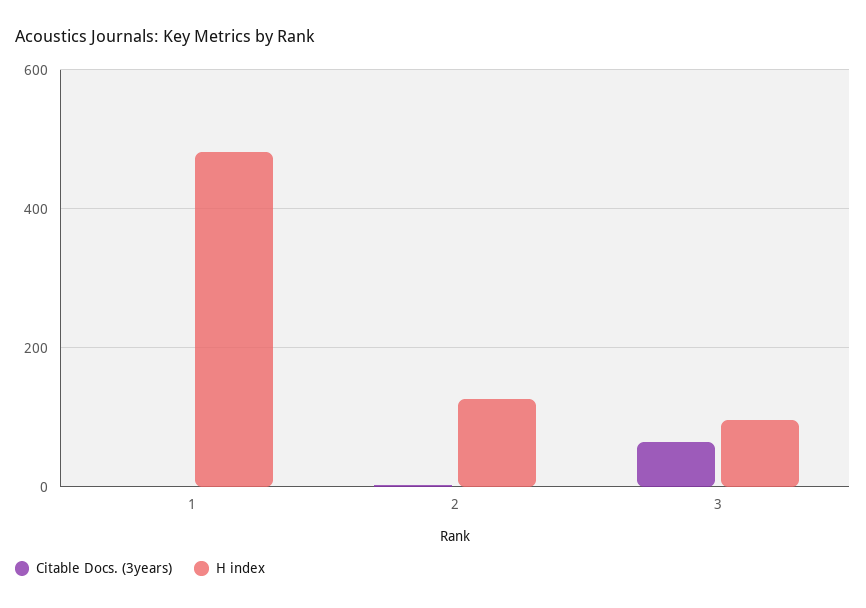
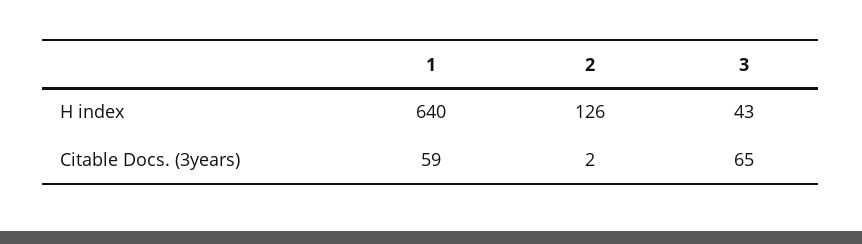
  {
    "Citable Docs. (3years)": {
-     "1": 0,
+     "1": 59,
      "2": 2,
      "3": 65
    },
    "H index": {
-     "1": 480,
+     "1": 640,
      "2": 126,
-     "3": 100
+     "3": 43
    }
  }

